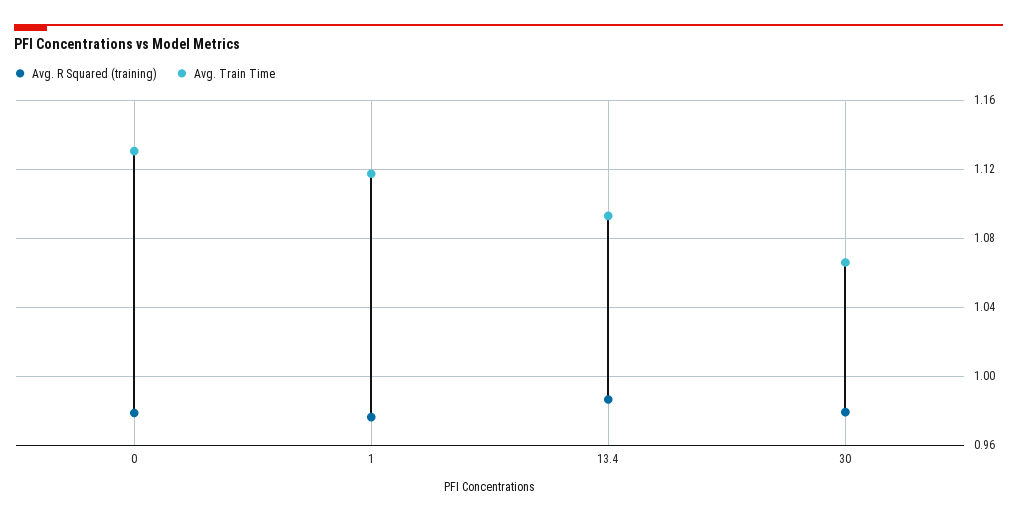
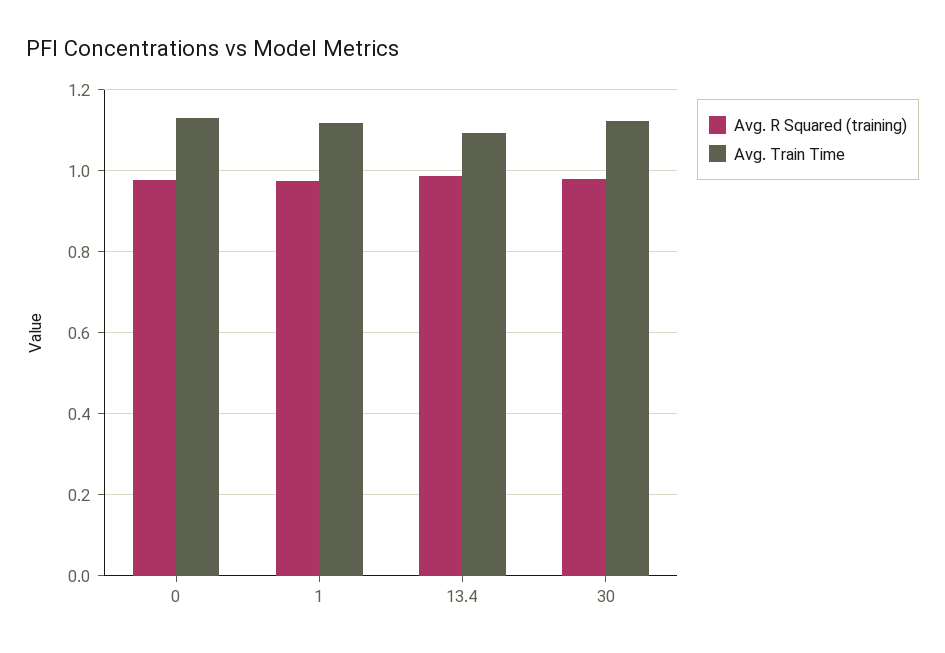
  {
    "Avg. R Squared (training)": {
      "0": 0.98,
      "1": 0.975,
      "13.4": 0.985,
      "30": 0.98
    },
    "Avg. Train Time": {
      "0": 1.13,
      "1": 1.115,
      "13.4": 1.095,
-     "30": 1.065
+     "30": 1.12
    }
  }

